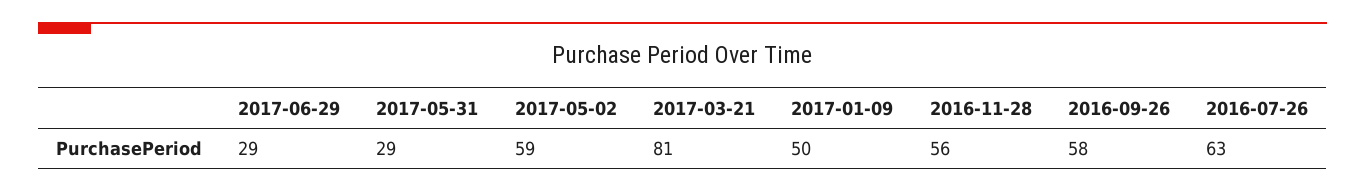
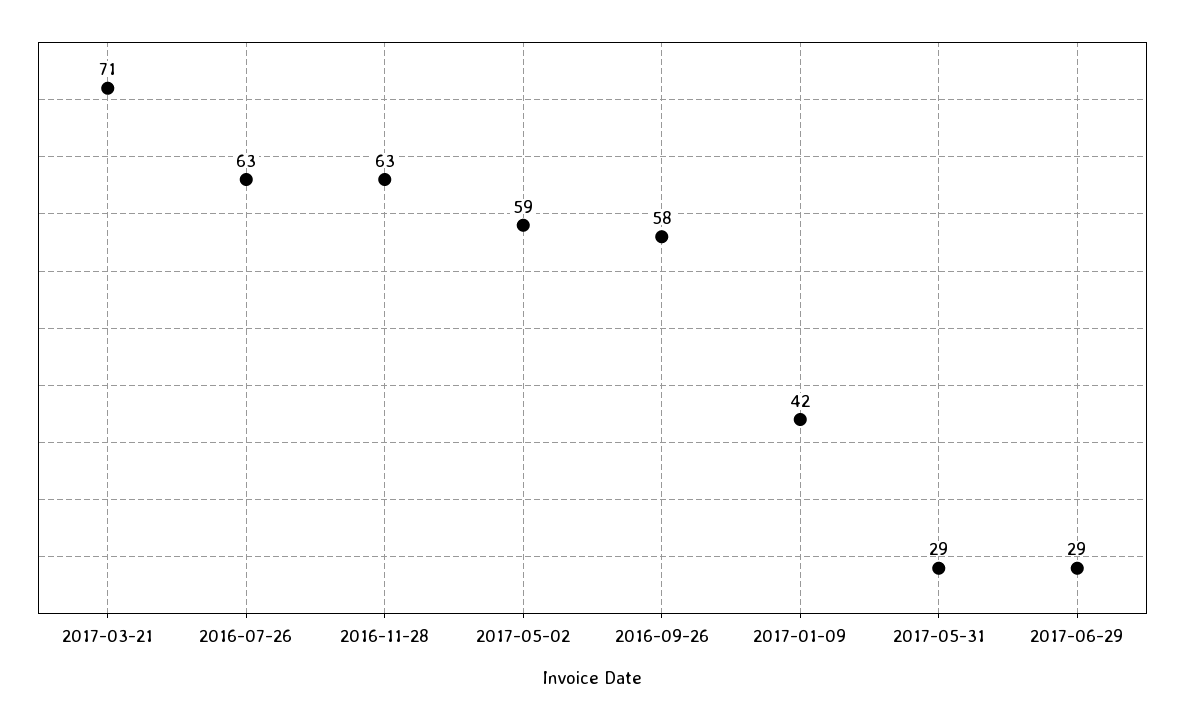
  {
    "2017-06-29": 29,
    "2017-05-31": 29,
    "2017-05-02": 59,
-   "2017-03-21": 81,
+   "2017-03-21": 71,
-   "2017-01-09": 50,
+   "2017-01-09": 42,
-   "2016-11-28": 56,
+   "2016-11-28": 63,
    "2016-09-26": 58,
    "2016-07-26": 63
  }

